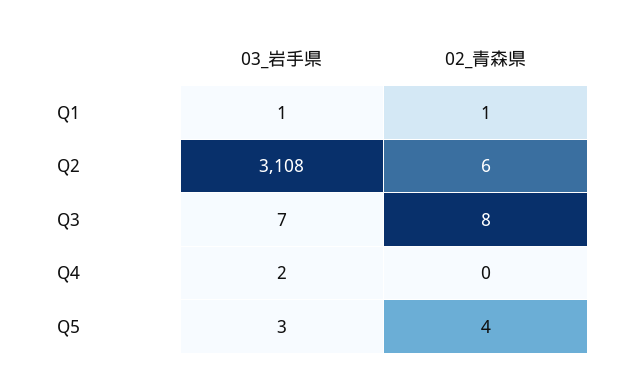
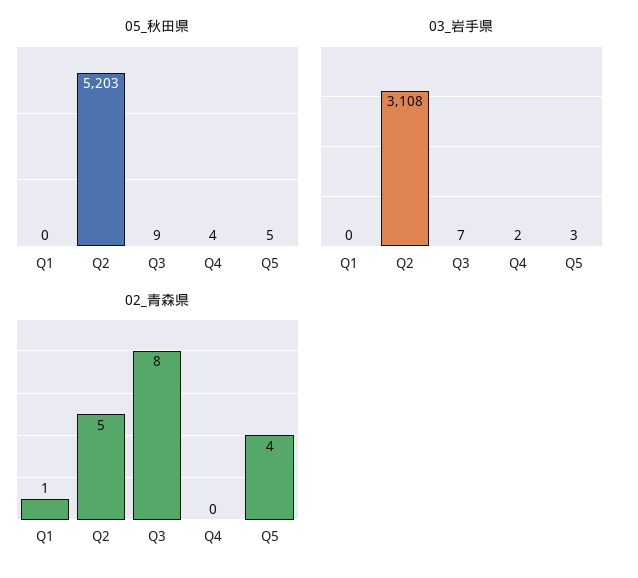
  {
    "03_岩手県": {
-     "Q1": 1,
+     "Q1": 0,
      "Q2": 3108,
      "Q3": 7,
      "Q4": 2,
      "Q5": 3
    },
    "02_青森県": {
      "Q1": 1,
-     "Q2": 6,
+     "Q2": 5,
      "Q3": 8,
      "Q4": 0,
      "Q5": 4
-   }
+   },
+   "05_秋田県": {
+     "Q1": 0,
+     "Q2": 5203,
+     "Q3": 9,
+     "Q4": 4,
+     "Q5": 5
+   }
  }

